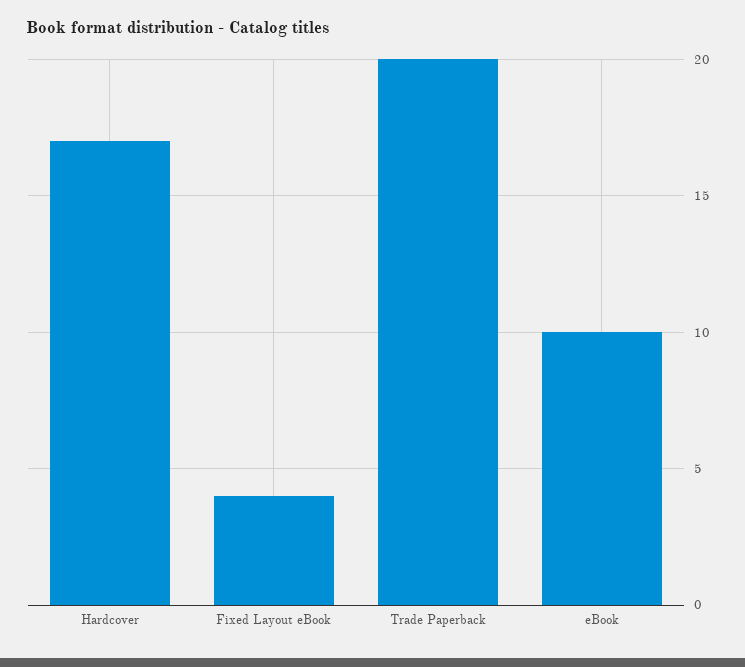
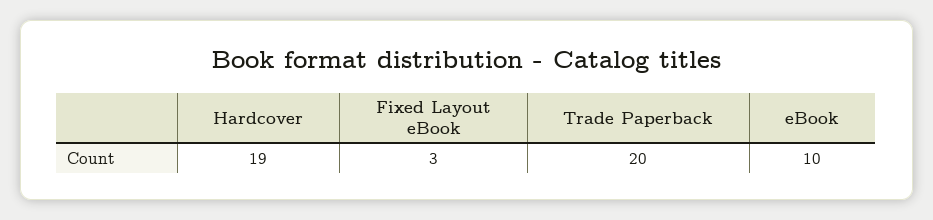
  {
-   "Hardcover": 17,
+   "Hardcover": 19,
-   "Fixed Layout eBook": 4,
+   "Fixed Layout eBook": 3,
    "Trade Paperback": 20,
    "eBook": 10
  }

